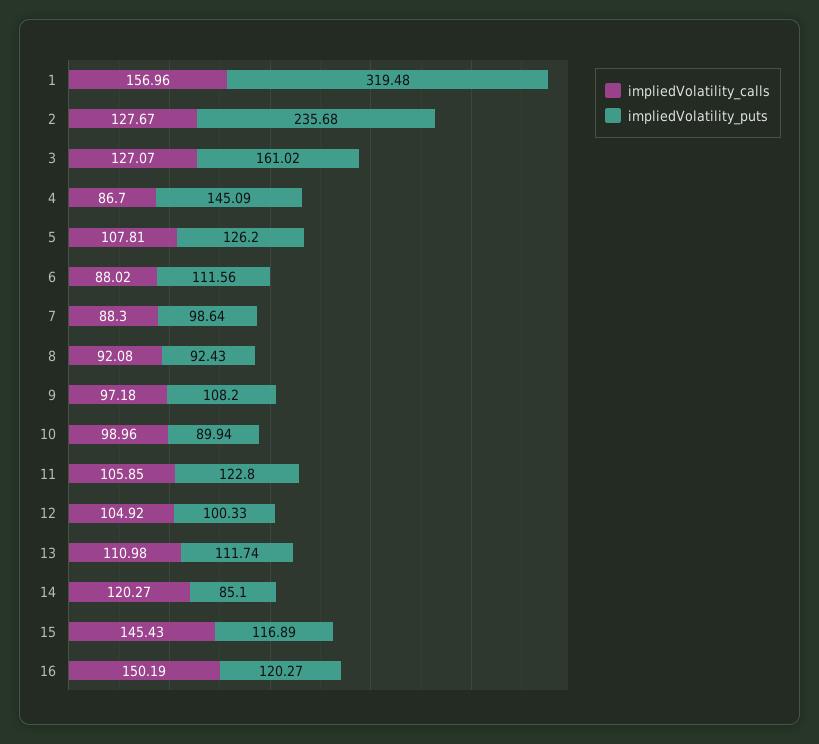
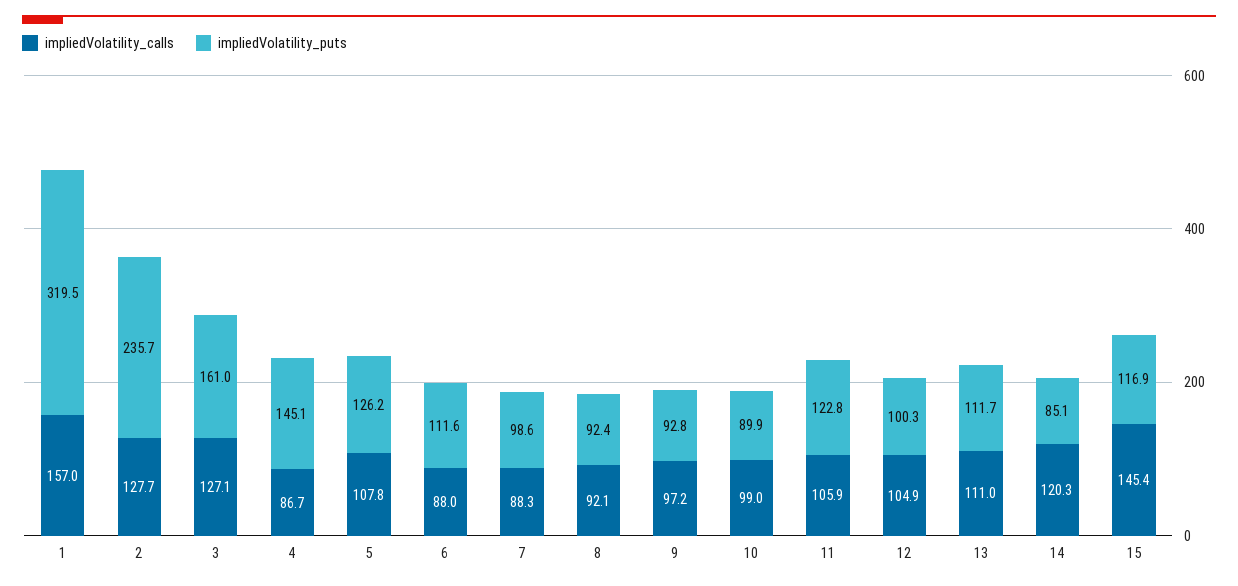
  {
    "impliedVolatility_calls": {
      "1": 156.96,
      "2": 127.67,
      "3": 127.07,
      "4": 86.7,
      "5": 107.81,
      "6": 88.02,
      "7": 88.3,
      "8": 92.08,
      "9": 97.18,
      "10": 98.96,
      "11": 105.85,
      "12": 104.92,
      "13": 110.98,
      "14": 120.27,
-     "15": 145.43,
+     "15": 145.43
-     "16": 150.19
    },
    "impliedVolatility_puts": {
      "1": 319.48,
      "2": 235.68,
      "3": 161.02,
      "4": 145.09,
      "5": 126.2,
      "6": 111.56,
      "7": 98.64,
      "8": 92.43,
-     "9": 108.2,
+     "9": 92.8,
      "10": 89.94,
      "11": 122.8,
      "12": 100.33,
      "13": 111.74,
      "14": 85.1,
-     "15": 116.89,
+     "15": 116.89
-     "16": 120.27
    }
  }

